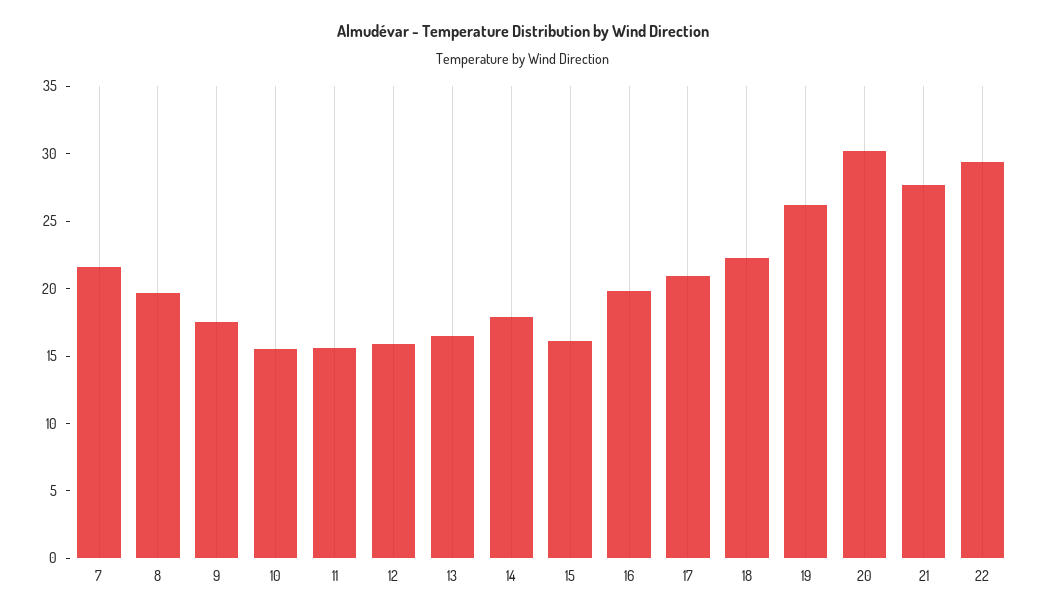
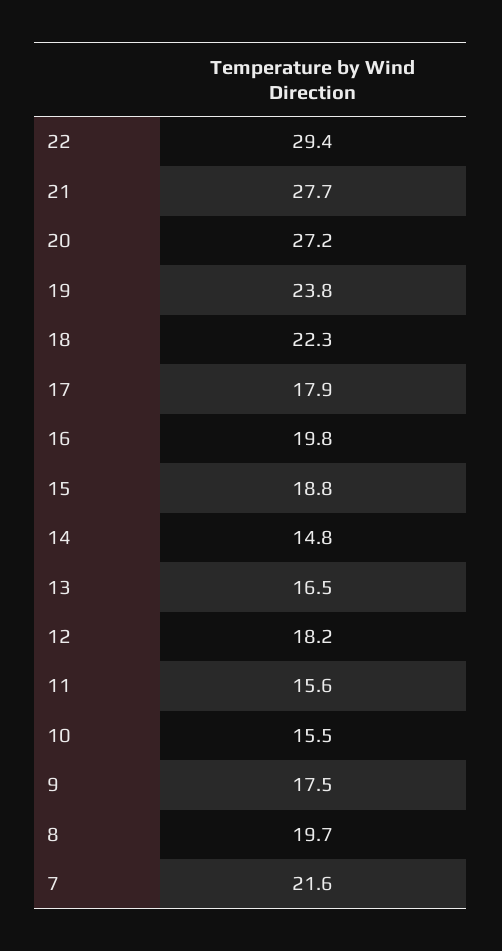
  {
    "7": 21.6,
    "8": 19.7,
    "9": 17.5,
    "10": 15.5,
    "11": 15.6,
-   "12": 16,
+   "12": 18.2,
    "13": 16.5,
-   "14": 18,
+   "14": 14.8,
-   "15": 16,
+   "15": 18.8,
    "16": 19.8,
-   "17": 21,
+   "17": 17.9,
    "18": 22.3,
-   "19": 26,
+   "19": 23.8,
-   "20": 30,
+   "20": 27.2,
    "21": 27.7,
    "22": 29.4
  }

